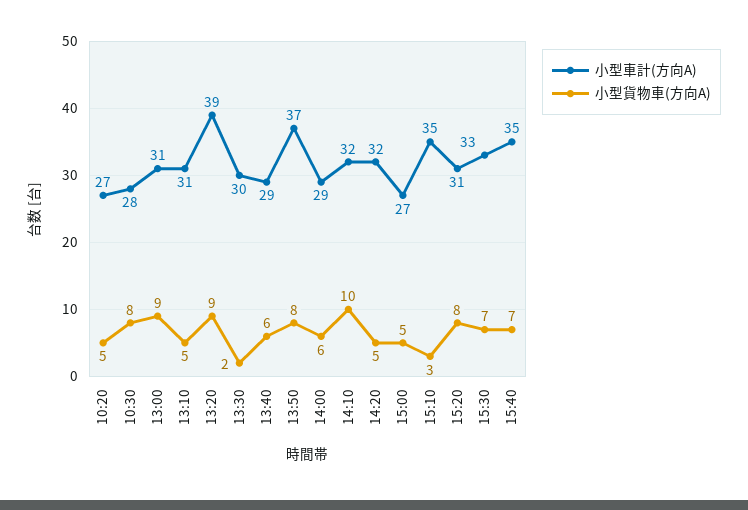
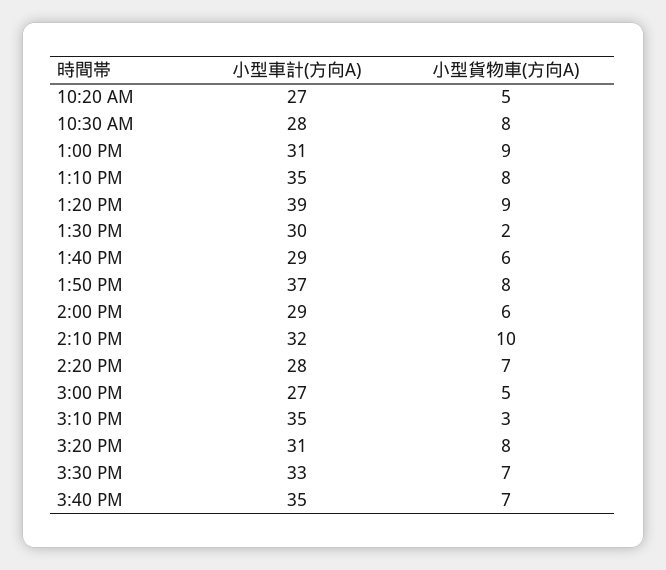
  {
    "小型車計(方向A)": {
      "10:20": 27,
      "10:30": 28,
      "13:00": 31,
-     "13:10": 31,
+     "13:10": 35,
      "13:20": 39,
      "13:30": 30,
      "13:40": 29,
      "13:50": 37,
      "14:00": 29,
      "14:10": 32,
-     "14:20": 32,
+     "14:20": 28,
      "15:00": 27,
      "15:10": 35,
      "15:20": 31,
      "15:30": 33,
      "15:40": 35
    },
    "小型貨物車(方向A)": {
      "10:20": 5,
      "10:30": 8,
      "13:00": 9,
-     "13:10": 5,
+     "13:10": 8,
      "13:20": 9,
      "13:30": 2,
      "13:40": 6,
      "13:50": 8,
      "14:00": 6,
      "14:10": 10,
-     "14:20": 5,
+     "14:20": 7,
      "15:00": 5,
      "15:10": 3,
      "15:20": 8,
      "15:30": 7,
      "15:40": 7
    }
  }

